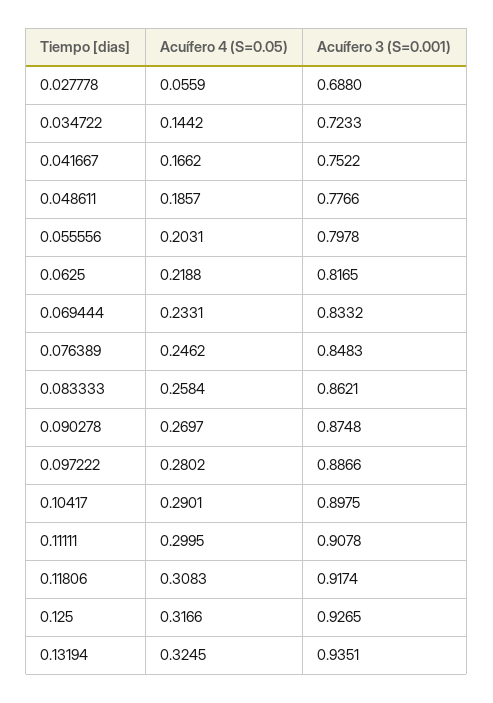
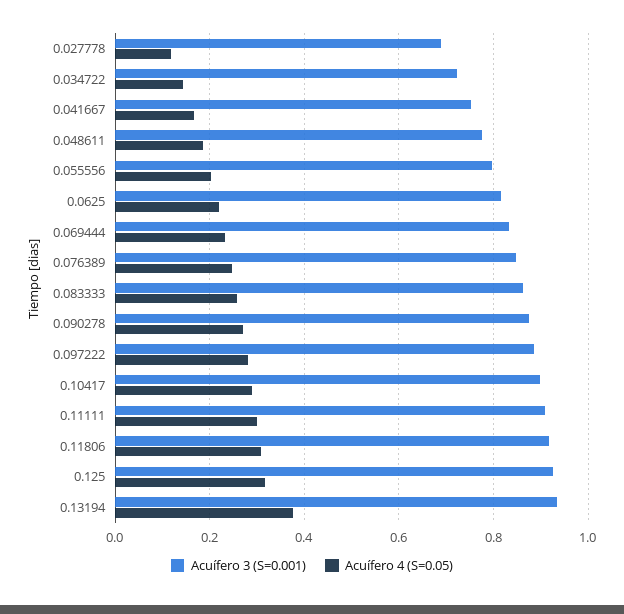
  {
    "Acuífero 4 (S=0.05)": {
-     "0.027778": 0.0559,
+     "0.027778": 0.12,
      "0.034722": 0.1442,
      "0.041667": 0.1662,
      "0.048611": 0.1857,
      "0.055556": 0.2031,
      "0.0625": 0.2188,
      "0.069444": 0.2331,
      "0.076389": 0.2462,
      "0.083333": 0.2584,
      "0.090278": 0.2697,
      "0.097222": 0.2802,
      "0.10417": 0.2901,
      "0.11111": 0.2995,
      "0.11806": 0.3083,
      "0.125": 0.3166,
-     "0.13194": 0.3245
+     "0.13194": 0.38
    },
    "Acuífero 3 (S=0.001)": {
      "0.027778": 0.688,
      "0.034722": 0.7233,
      "0.041667": 0.7522,
      "0.048611": 0.7766,
      "0.055556": 0.7978,
      "0.0625": 0.8165,
      "0.069444": 0.8332,
      "0.076389": 0.8483,
      "0.083333": 0.8621,
      "0.090278": 0.8748,
      "0.097222": 0.8866,
      "0.10417": 0.8975,
      "0.11111": 0.9078,
      "0.11806": 0.9174,
      "0.125": 0.9265,
      "0.13194": 0.9351
    }
  }

